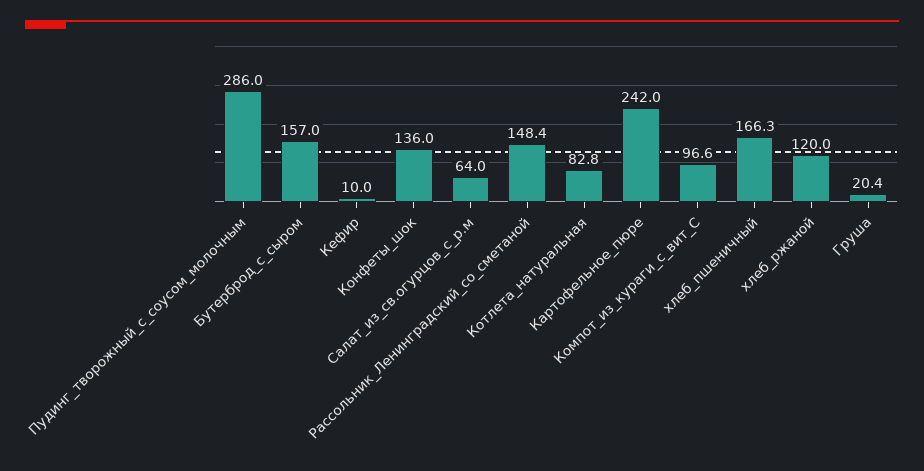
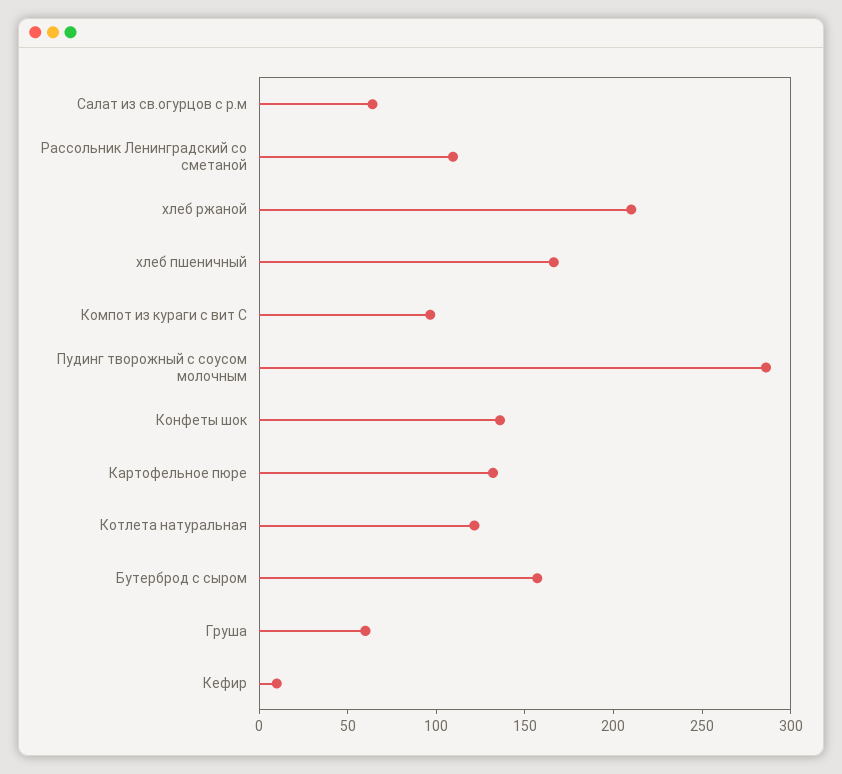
  {
    "Пудинг_творожный_с_соусом_молочным": 286,
    "Бутерброд_с_сыром": 157,
    "Кефир": 10,
    "Конфеты_шок": 136,
    "Салат_из_св.огурцов_с_р.м": 64,
-   "Рассольник_Ленинградский_со_сметаной": 148.4,
+   "Рассольник_Ленинградский_со_сметаной": 110,
-   "Котлета_натуральная": 82.8,
+   "Котлета_натуральная": 120,
-   "Картофельное_пюре": 242,
+   "Картофельное_пюре": 130,
    "Компот_из_кураги_с_вит_С": 96.6,
    "хлеб_пшеничный": 166.3,
-   "хлеб_ржаной": 120,
+   "хлеб_ржаной": 210,
-   "Груша": 20.4
+   "Груша": 60
  }

